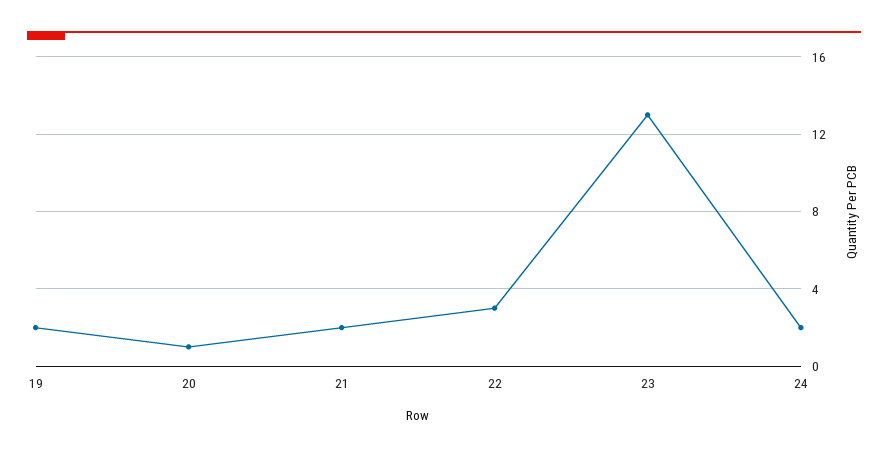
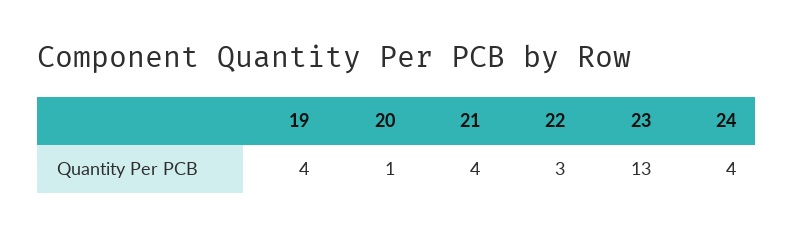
  {
-   "19": 2,
+   "19": 4,
    "20": 1,
-   "21": 2,
+   "21": 4,
    "22": 3,
    "23": 13,
-   "24": 2
+   "24": 4
  }

